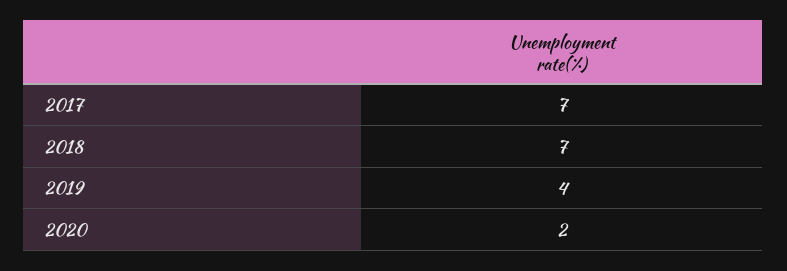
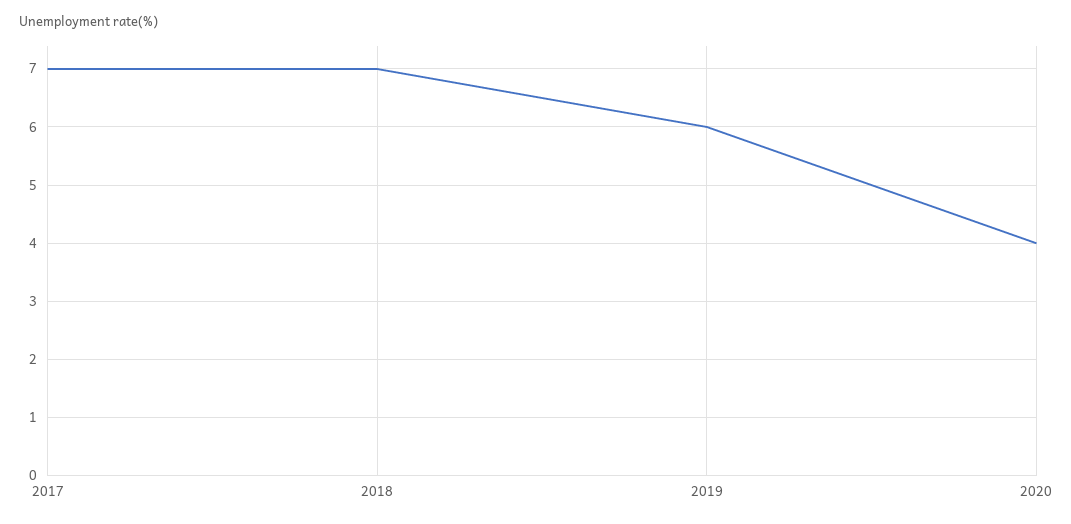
  {
    "2017": 7,
    "2018": 7,
-   "2019": 4,
+   "2019": 6,
-   "2020": 2
+   "2020": 4
  }

